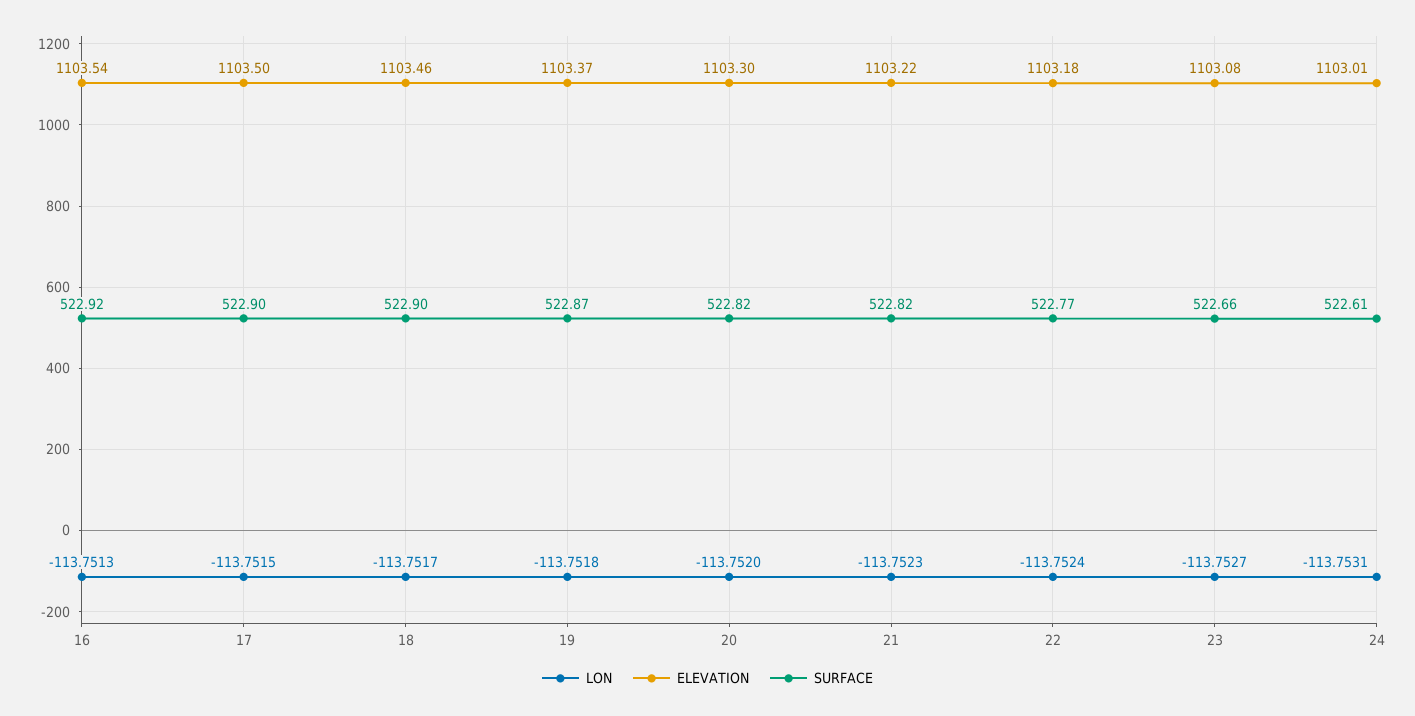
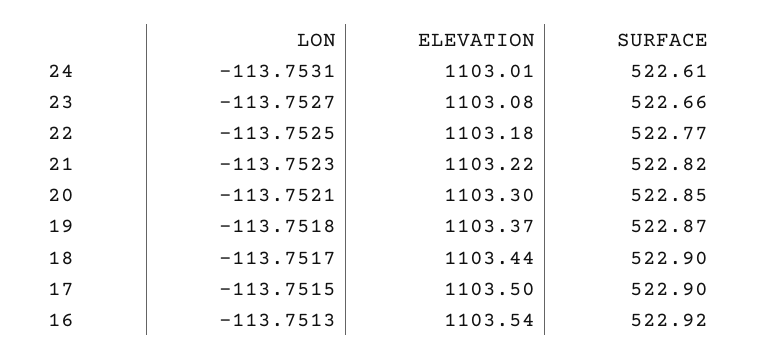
  {
    "LON": {
      "16": -113.7513,
      "17": -113.7515,
      "18": -113.7517,
      "19": -113.7518,
-     "20": -113.752,
+     "20": -113.7521,
      "21": -113.7523,
-     "22": -113.7524,
+     "22": -113.7525,
      "23": -113.7527,
      "24": -113.7531
    },
    "ELEVATION": {
      "16": 1103.54,
      "17": 1103.5,
-     "18": 1103.46,
+     "18": 1103.44,
      "19": 1103.37,
      "20": 1103.3,
      "21": 1103.22,
      "22": 1103.18,
      "23": 1103.08,
      "24": 1103.01
    },
    "SURFACE": {
      "16": 522.92,
      "17": 522.9,
      "18": 522.9,
      "19": 522.87,
-     "20": 522.82,
+     "20": 522.85,
      "21": 522.82,
      "22": 522.77,
      "23": 522.66,
      "24": 522.61
    }
  }

